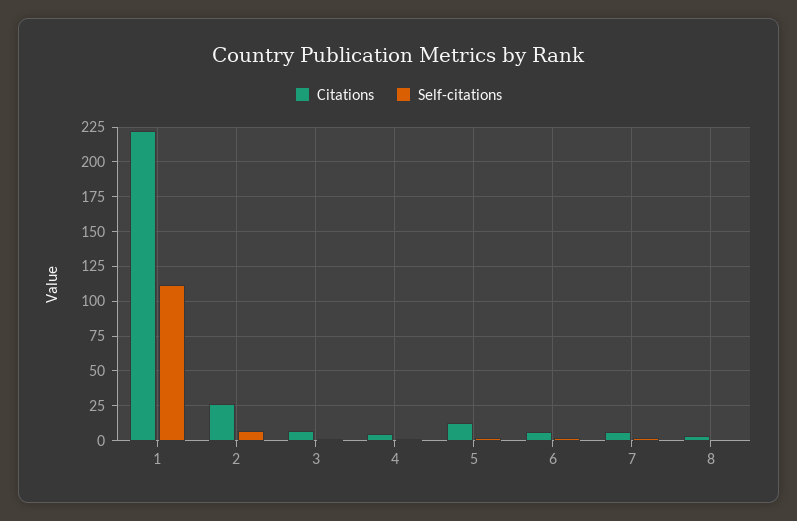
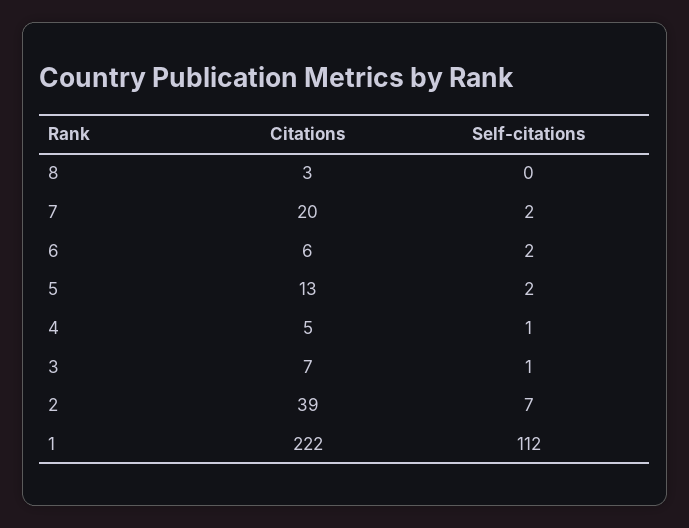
  {
    "Citations": {
      "1": 222,
-     "2": 25,
+     "2": 39,
      "3": 7,
      "4": 5,
      "5": 13,
      "6": 6,
-     "7": 5,
+     "7": 20,
      "8": 3
    },
    "Self-citations": {
      "1": 112,
      "2": 7,
      "3": 1,
      "4": 1,
      "5": 2,
      "6": 2,
      "7": 2,
      "8": 0
    }
  }

